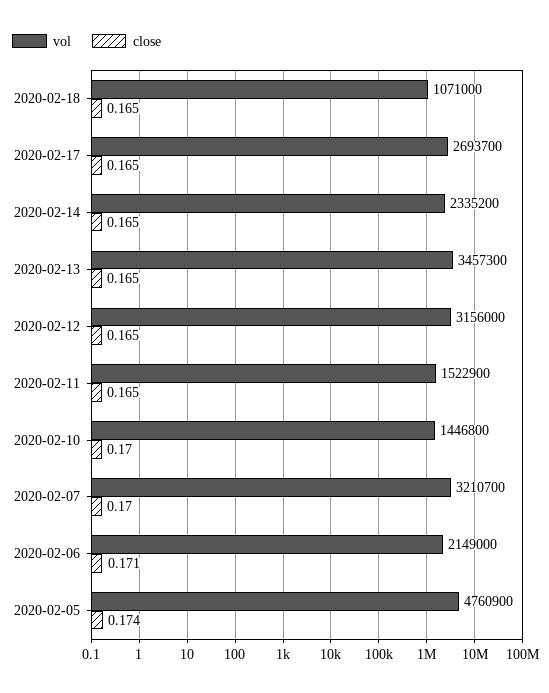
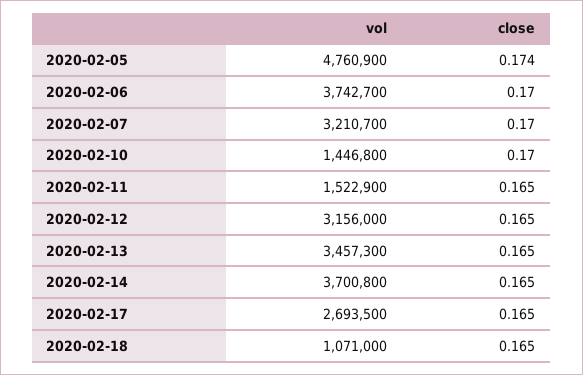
  {
    "vol": {
      "2020-02-18": 1071000,
-     "2020-02-17": 2693700,
+     "2020-02-17": 2693500,
-     "2020-02-14": 2335200,
+     "2020-02-14": 3700800,
      "2020-02-13": 3457300,
      "2020-02-12": 3156000,
      "2020-02-11": 1522900,
      "2020-02-10": 1446800,
      "2020-02-07": 3210700,
-     "2020-02-06": 2149000,
+     "2020-02-06": 3742700,
      "2020-02-05": 4760900
    },
    "close": {
      "2020-02-18": 0.165,
      "2020-02-17": 0.165,
      "2020-02-14": 0.165,
      "2020-02-13": 0.165,
      "2020-02-12": 0.165,
      "2020-02-11": 0.165,
      "2020-02-10": 0.17,
      "2020-02-07": 0.17,
-     "2020-02-06": 0.171,
+     "2020-02-06": 0.17,
      "2020-02-05": 0.174
    }
  }

